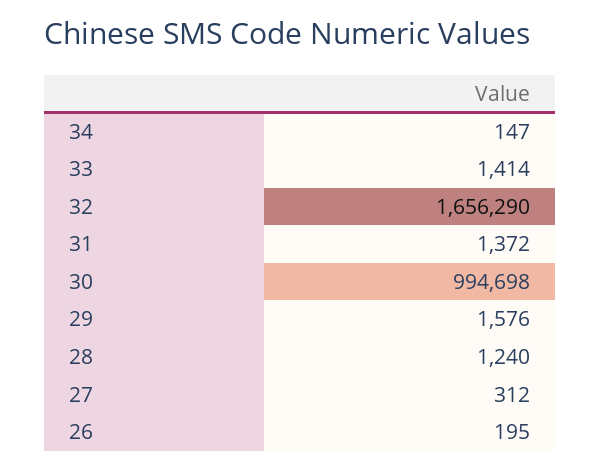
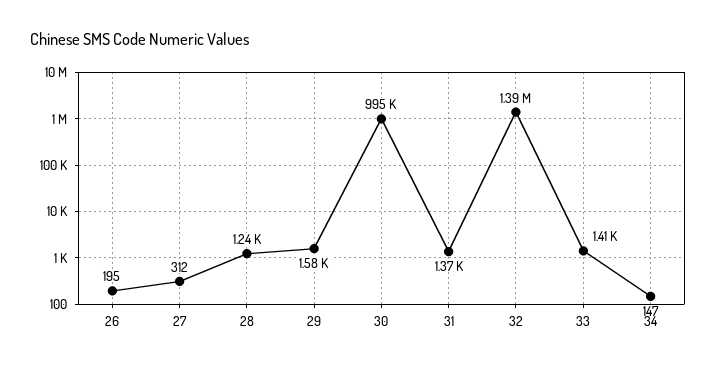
  {
    "34": 147,
    "33": 1414,
-   "32": 1656290,
+   "32": 1390000,
    "31": 1372,
    "30": 994698,
    "29": 1576,
    "28": 1240,
    "27": 312,
    "26": 195
  }

